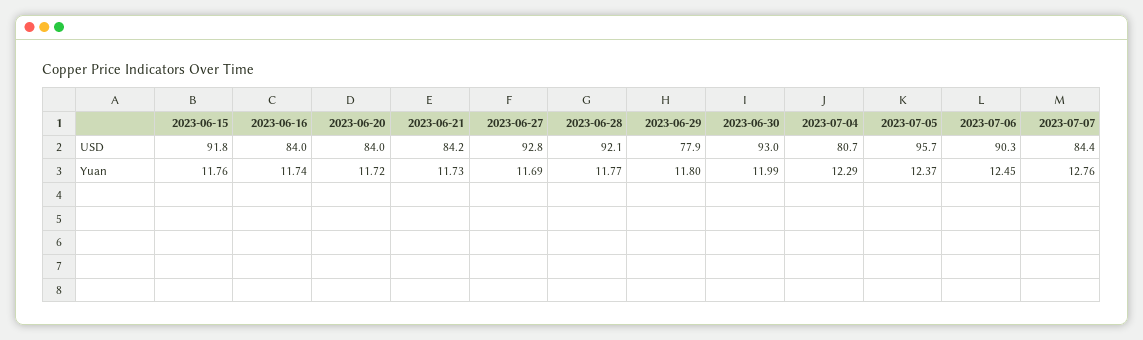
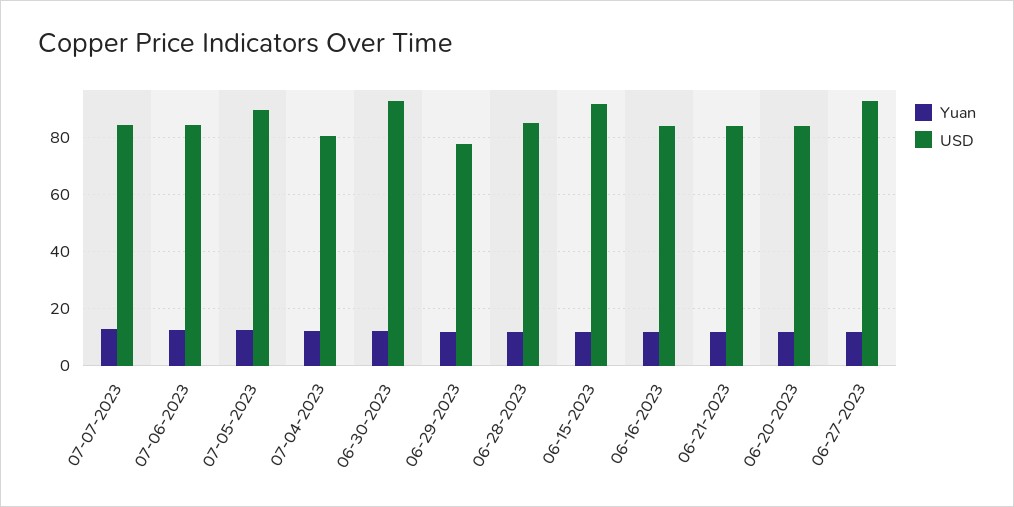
  {
    "USD": {
      "2023-06-15": 91.8,
      "2023-06-16": 84,
      "2023-06-20": 84,
      "2023-06-21": 84.2,
      "2023-06-27": 92.8,
-     "2023-06-28": 92.1,
+     "2023-06-28": 85,
      "2023-06-29": 77.9,
      "2023-06-30": 93,
      "2023-07-04": 80.7,
-     "2023-07-05": 95.7,
+     "2023-07-05": 90,
-     "2023-07-06": 90.3,
+     "2023-07-06": 85,
      "2023-07-07": 84.4
    },
    "Yuan": {
      "2023-06-15": 11.76,
      "2023-06-16": 11.74,
      "2023-06-20": 11.72,
      "2023-06-21": 11.73,
      "2023-06-27": 11.69,
      "2023-06-28": 11.77,
      "2023-06-29": 11.8,
      "2023-06-30": 11.99,
      "2023-07-04": 12.29,
      "2023-07-05": 12.37,
      "2023-07-06": 12.45,
      "2023-07-07": 12.76
    }
  }

